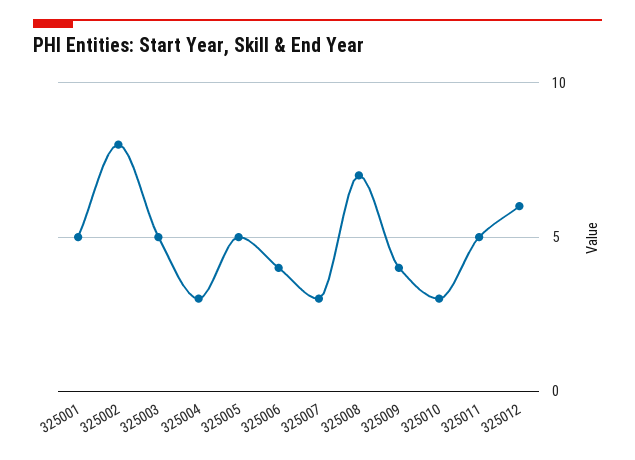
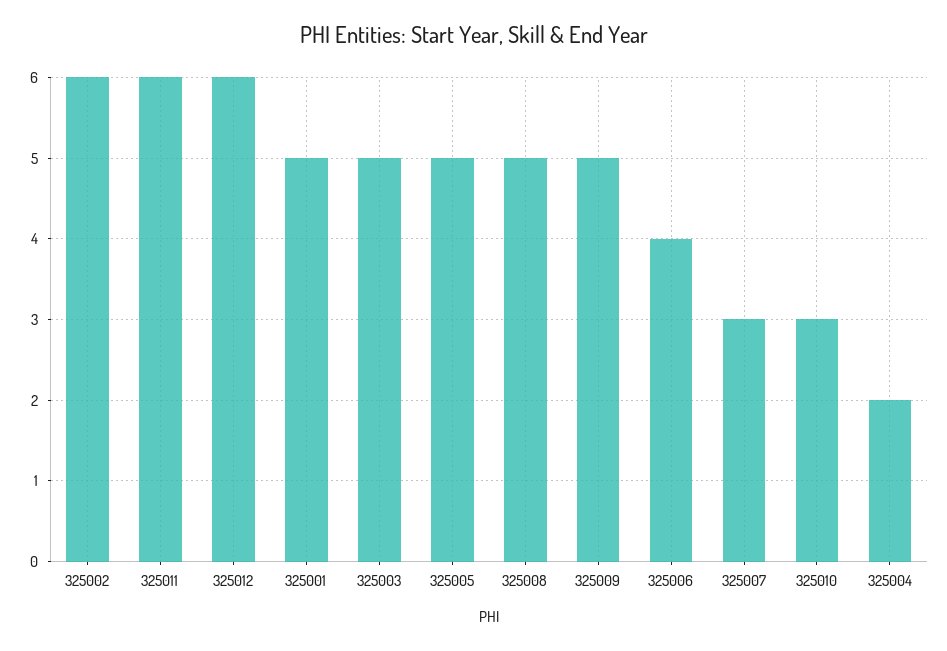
  {
    "325001": 5,
-   "325002": 8,
+   "325002": 6,
    "325003": 5,
-   "325004": 3,
+   "325004": 2,
    "325005": 5,
    "325006": 4,
    "325007": 3,
-   "325008": 7,
+   "325008": 5,
-   "325009": 4,
+   "325009": 5,
    "325010": 3,
-   "325011": 5,
+   "325011": 6,
    "325012": 6
  }

